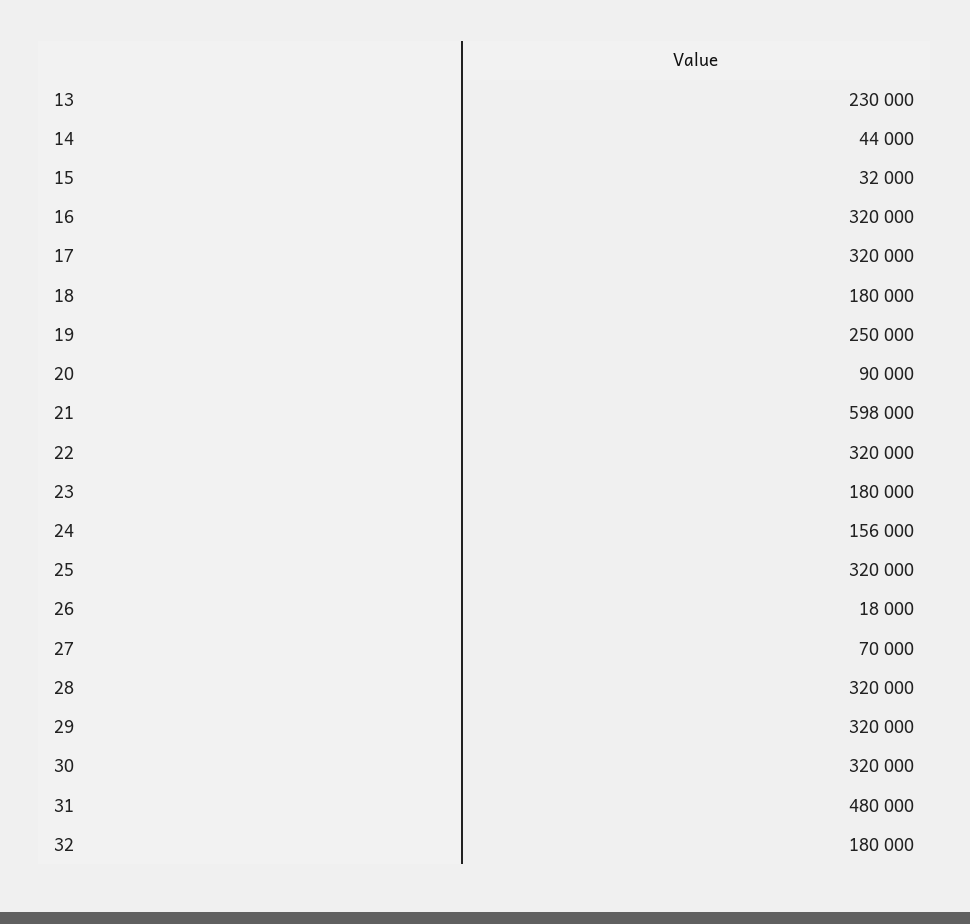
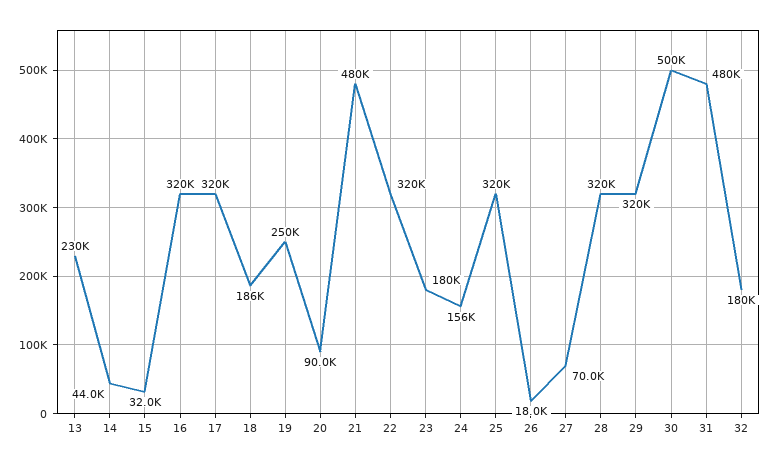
  {
    "13": 230000,
    "14": 44000,
    "15": 32000,
    "16": 320000,
    "17": 320000,
-   "18": 180000,
+   "18": 186000,
    "19": 250000,
    "20": 90000,
-   "21": 598000,
+   "21": 480000,
    "22": 320000,
    "23": 180000,
    "24": 156000,
    "25": 320000,
    "26": 18000,
    "27": 70000,
    "28": 320000,
    "29": 320000,
-   "30": 320000,
+   "30": 500000,
    "31": 480000,
    "32": 180000
  }

